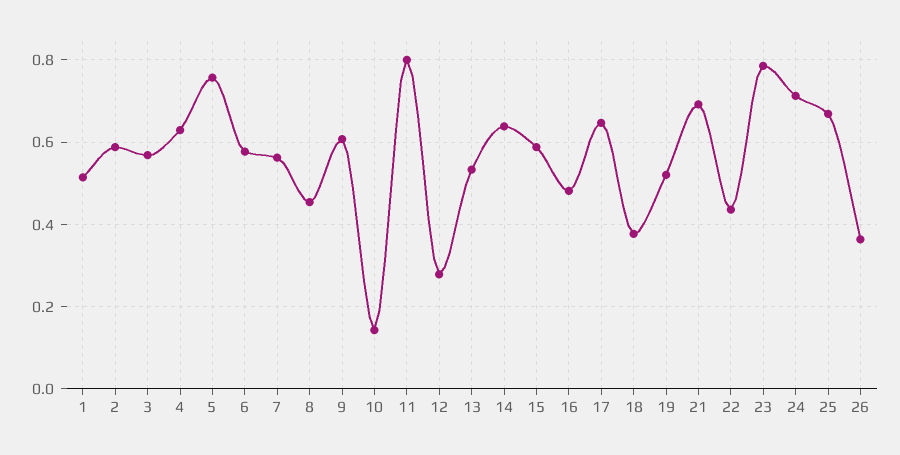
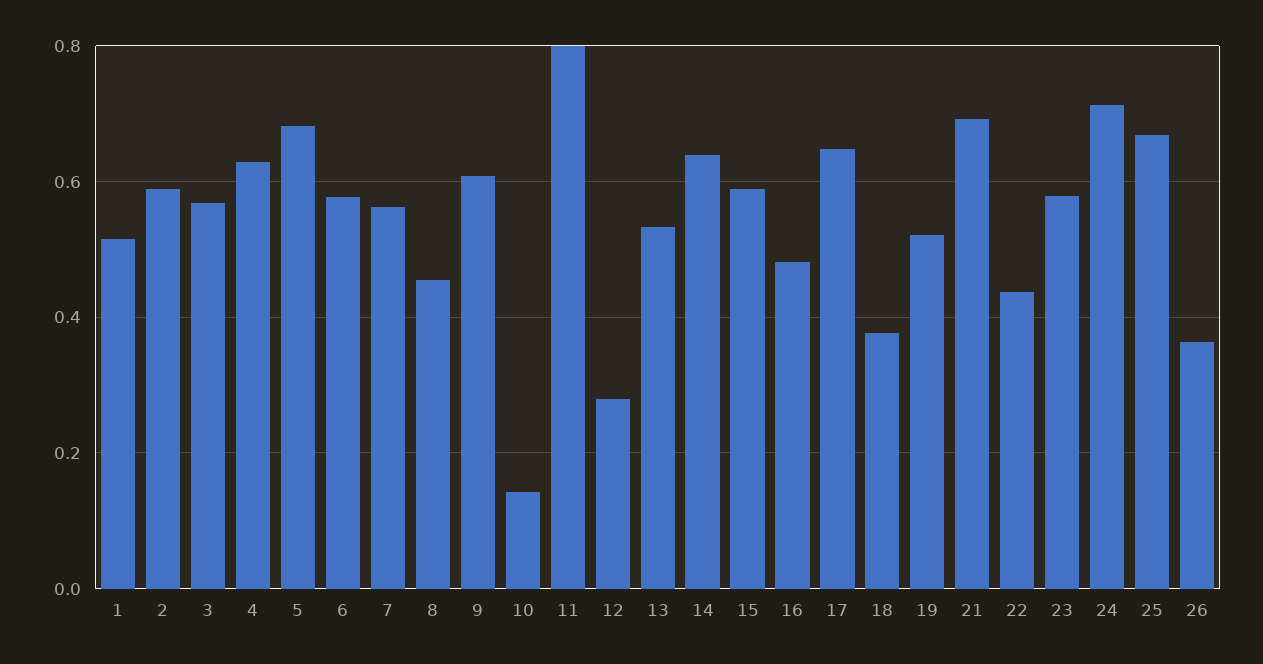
  {
    "1": 0.52,
    "2": 0.58,
    "3": 0.56,
    "4": 0.62,
-   "5": 0.76,
+   "5": 0.68,
    "6": 0.58,
    "7": 0.56,
    "8": 0.46,
    "9": 0.6,
    "10": 0.14,
    "11": 0.8,
    "12": 0.28,
    "13": 0.54,
    "14": 0.64,
    "15": 0.58,
    "16": 0.48,
    "17": 0.64,
    "18": 0.38,
    "19": 0.52,
    "21": 0.7,
    "22": 0.44,
-   "23": 0.78,
+   "23": 0.58,
    "24": 0.72,
    "25": 0.66,
    "26": 0.36
  }

